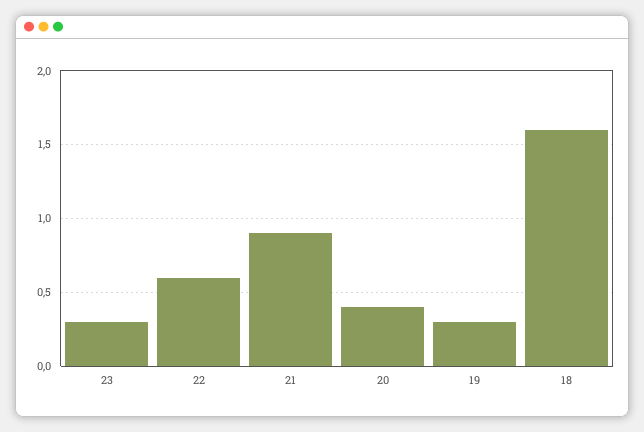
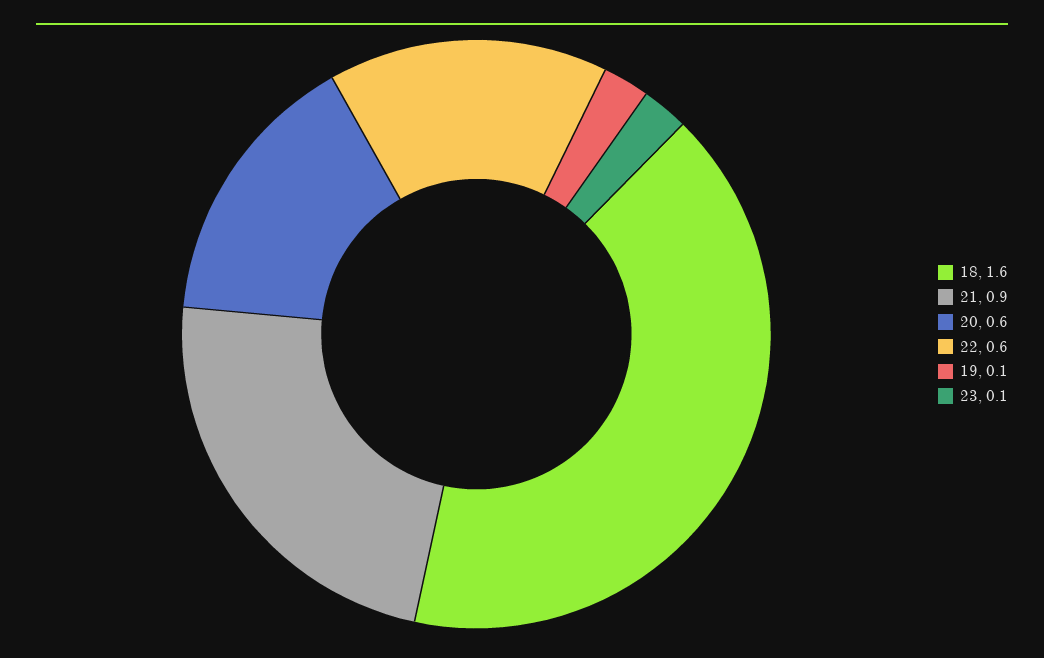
  {
-   "23": 0.3,
+   "23": 0.1,
    "22": 0.6,
    "21": 0.9,
-   "20": 0.4,
+   "20": 0.6,
-   "19": 0.3,
+   "19": 0.1,
    "18": 1.6
  }

